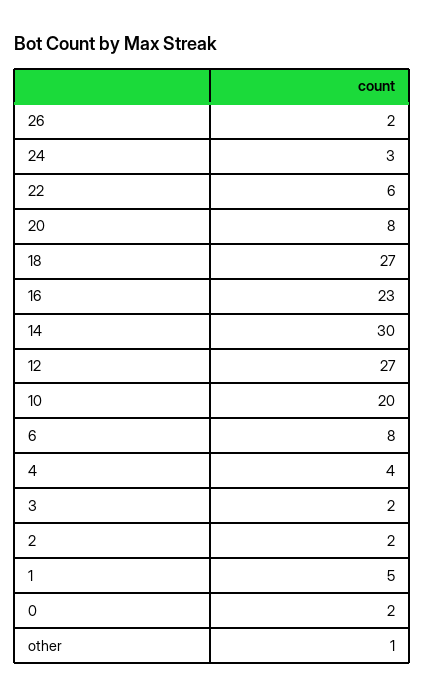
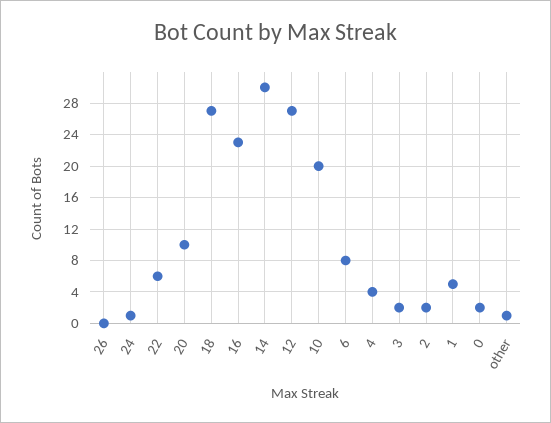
  {
-   "26": 2,
+   "26": 0,
-   "24": 3,
+   "24": 1,
    "22": 6,
-   "20": 8,
+   "20": 10,
    "18": 27,
    "16": 23,
    "14": 30,
    "12": 27,
    "10": 20,
    "6": 8,
    "4": 4,
    "3": 2,
    "2": 2,
    "1": 5,
    "0": 2,
    "other": 1
  }

